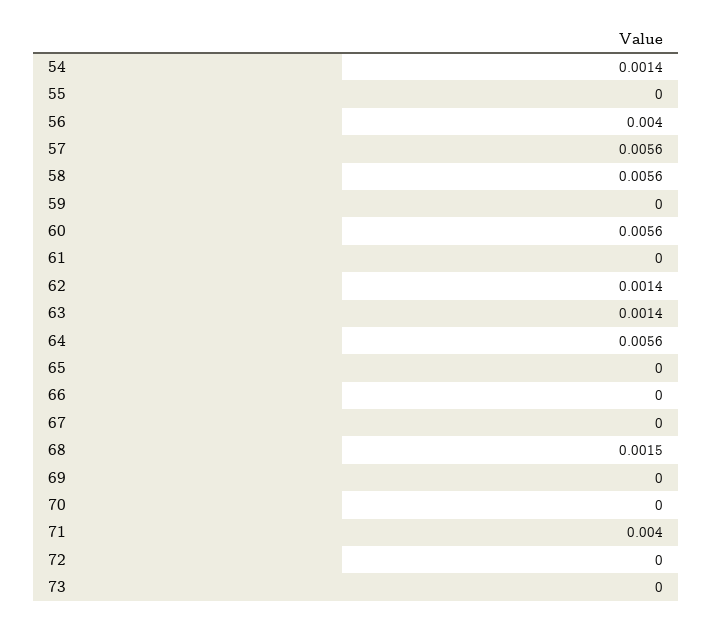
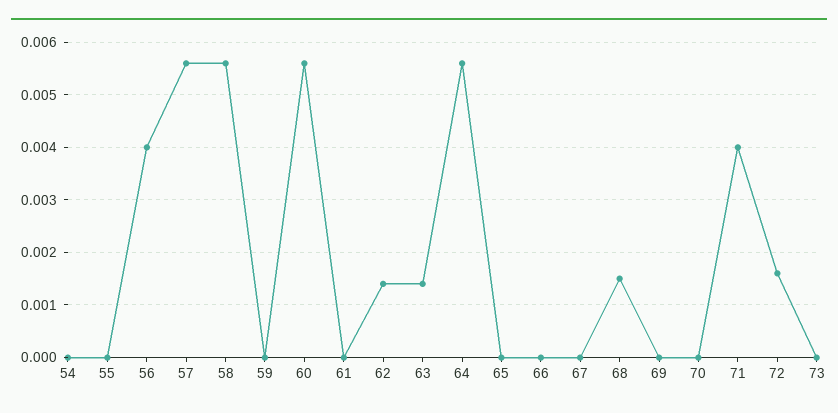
  {
-   "54": 0.0014,
+   "54": 0,
    "55": 0,
    "56": 0.004,
    "57": 0.0056,
    "58": 0.0056,
    "59": 0,
    "60": 0.0056,
    "61": 0,
    "62": 0.0014,
    "63": 0.0014,
    "64": 0.0056,
    "65": 0,
    "66": 0,
    "67": 0,
    "68": 0.0015,
    "69": 0,
    "70": 0,
    "71": 0.004,
-   "72": 0,
+   "72": 0.0015,
    "73": 0
  }

